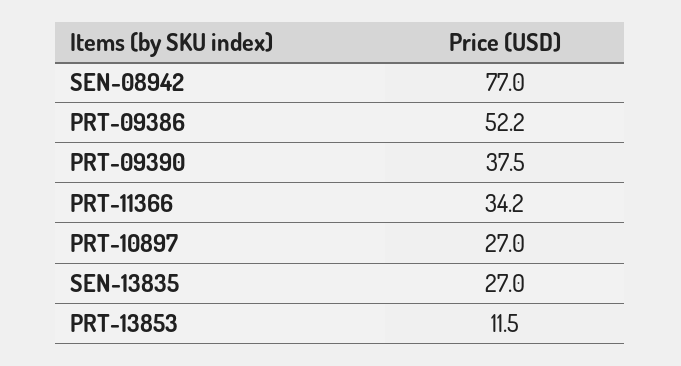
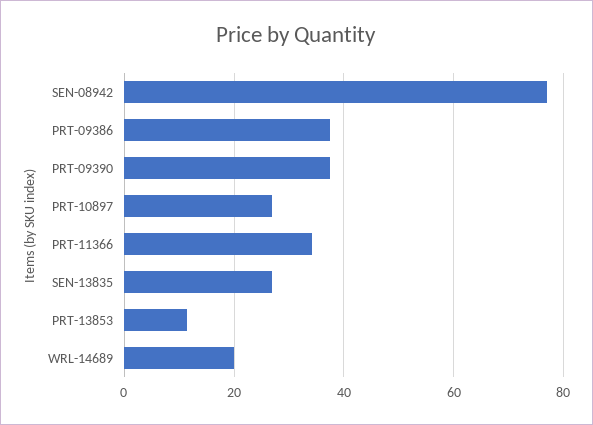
  {
    "SEN-08942": 77,
-   "PRT-09386": 52.2,
+   "PRT-09386": 38,
    "PRT-09390": 37.5,
    "PRT-11366": 34.2,
    "PRT-10897": 27,
    "SEN-13835": 27,
-   "PRT-13853": 11.5
+   "PRT-13853": 11.5,
+   "WRL-14689": 20
  }

